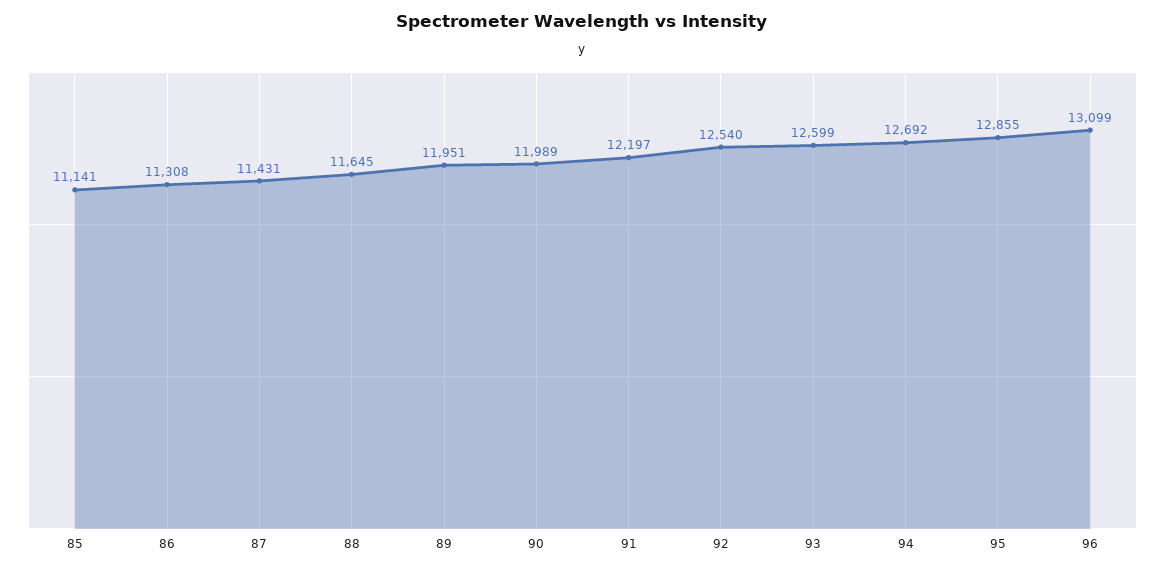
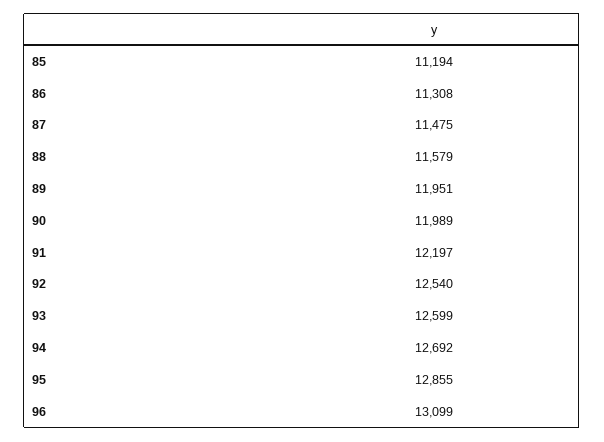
  {
-   "85": 11141,
+   "85": 11194,
    "86": 11308,
-   "87": 11431,
+   "87": 11475,
-   "88": 11645,
+   "88": 11579,
    "89": 11951,
    "90": 11989,
    "91": 12197,
    "92": 12540,
    "93": 12599,
    "94": 12692,
    "95": 12855,
    "96": 13099
  }

